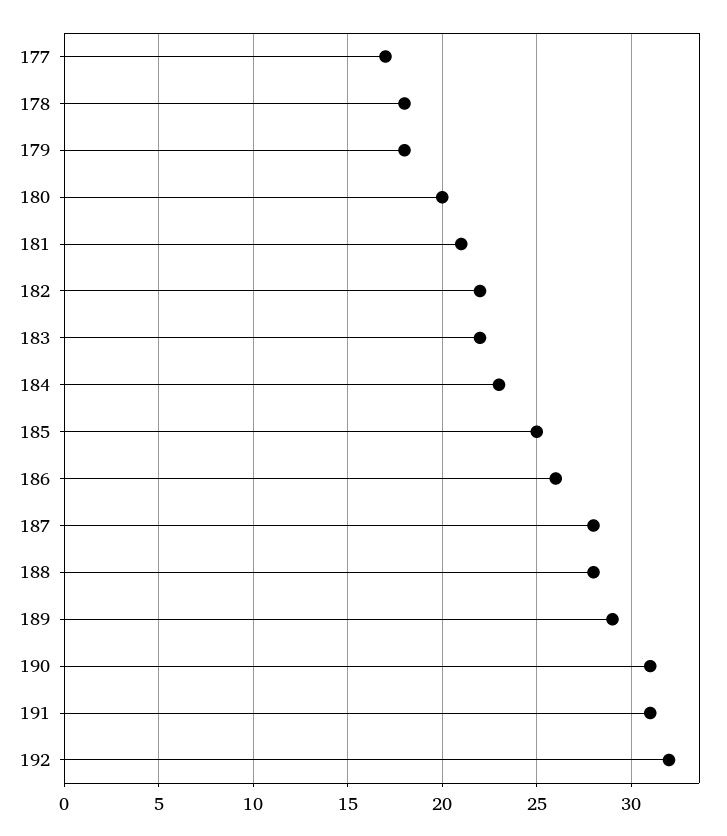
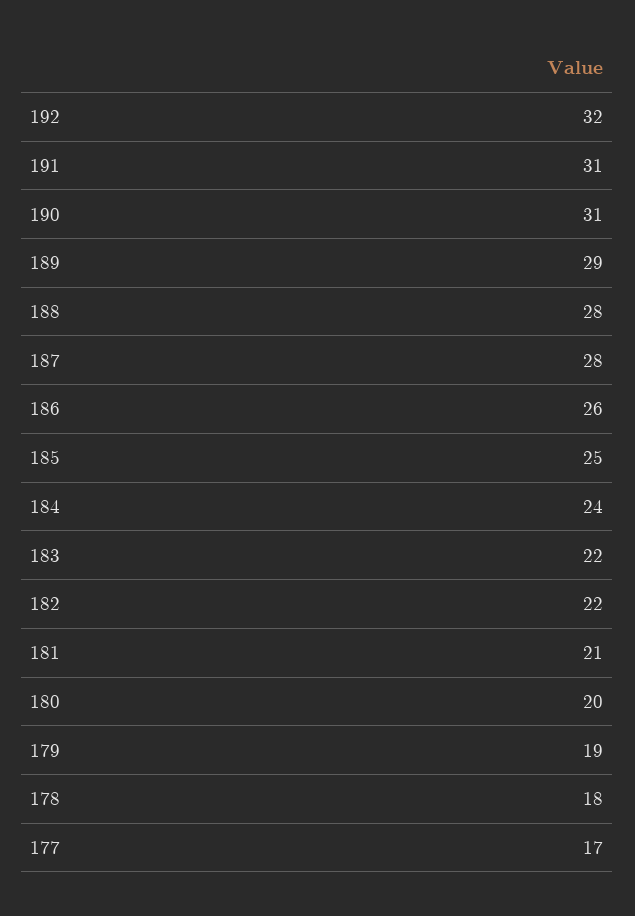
  {
    "177": 17,
    "178": 18,
-   "179": 18,
+   "179": 19,
    "180": 20,
    "181": 21,
    "182": 22,
    "183": 22,
-   "184": 23,
+   "184": 24,
    "185": 25,
    "186": 26,
    "187": 28,
    "188": 28,
    "189": 29,
    "190": 31,
    "191": 31,
    "192": 32
  }

